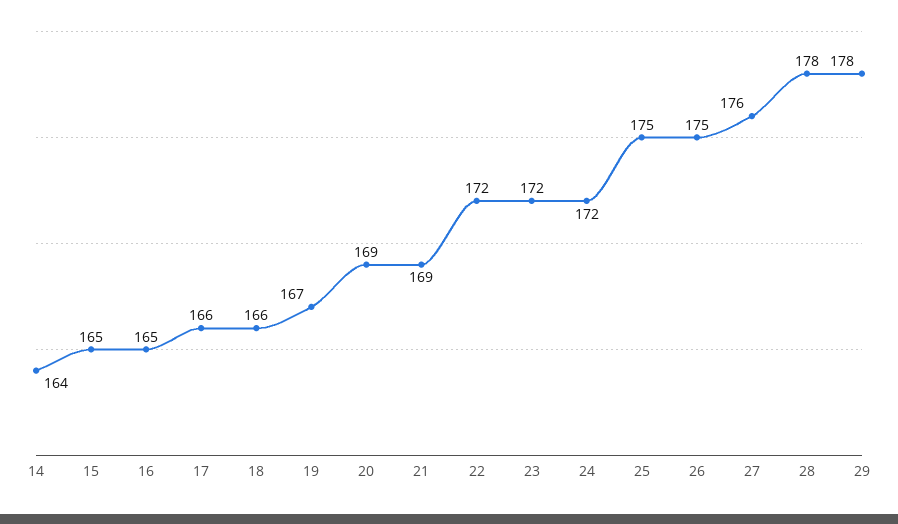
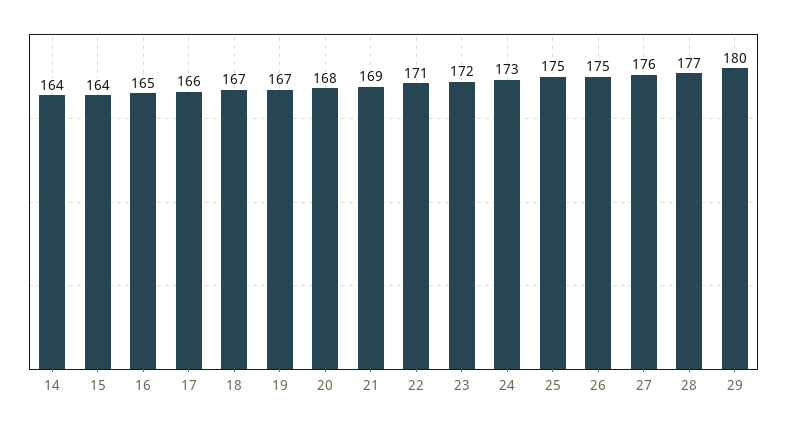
  {
    "14": 164,
-   "15": 165,
+   "15": 164,
    "16": 165,
    "17": 166,
-   "18": 166,
+   "18": 167,
    "19": 167,
-   "20": 169,
+   "20": 168,
    "21": 169,
-   "22": 172,
+   "22": 171,
    "23": 172,
-   "24": 172,
+   "24": 173,
    "25": 175,
    "26": 175,
    "27": 176,
-   "28": 178,
+   "28": 177,
-   "29": 178
+   "29": 180
  }

